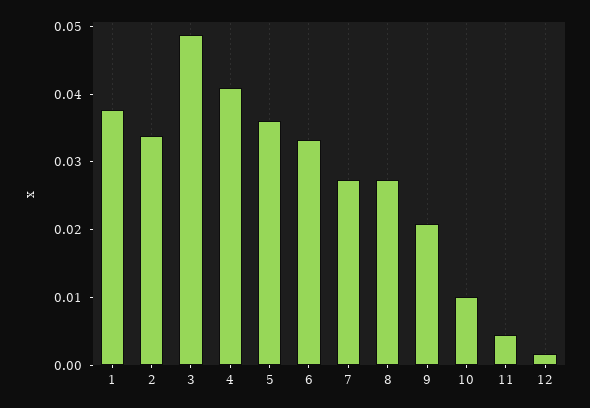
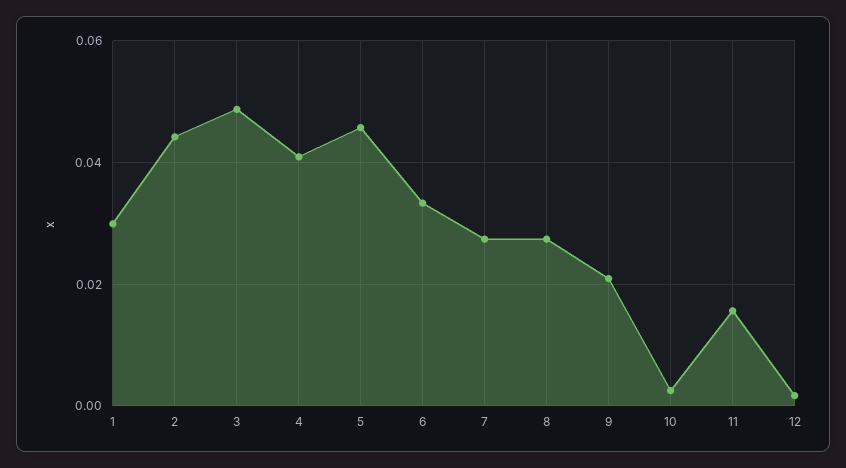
  {
-   "1": 0.038,
+   "1": 0.03,
-   "2": 0.034,
+   "2": 0.044,
    "3": 0.048,
    "4": 0.04,
-   "5": 0.036,
+   "5": 0.046,
    "6": 0.034,
    "7": 0.028,
    "8": 0.028,
    "9": 0.02,
-   "10": 0.01,
+   "10": 0.002,
-   "11": 0.004,
+   "11": 0.016,
    "12": 0.002
  }

